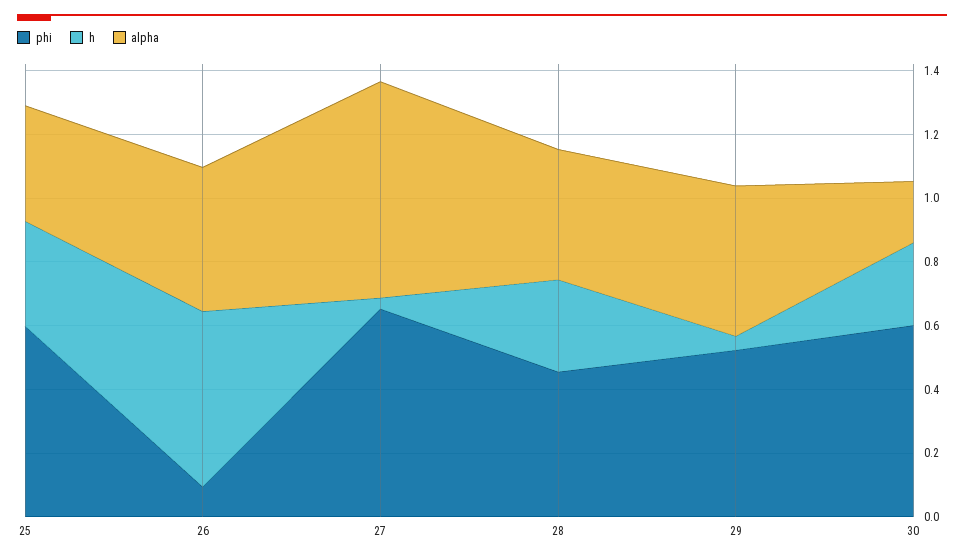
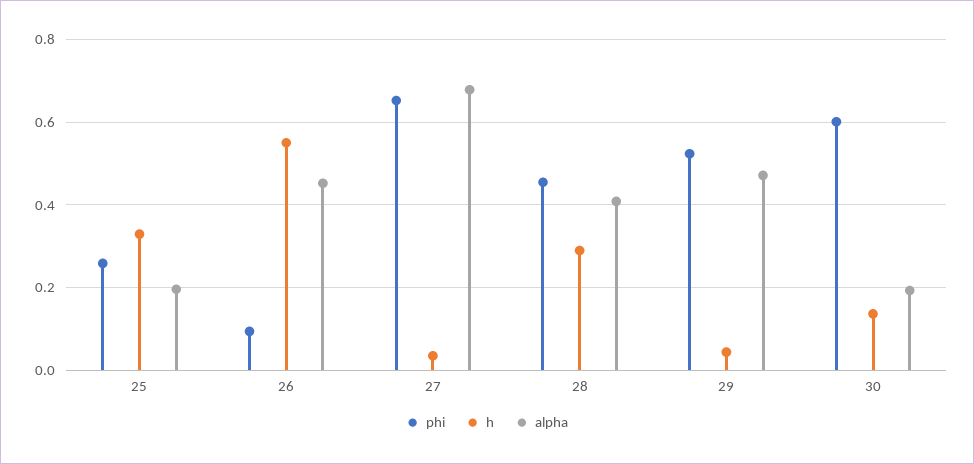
  {
    "phi": {
-     "25": 0.6,
+     "25": 0.26,
      "26": 0.1,
      "27": 0.66,
      "28": 0.46,
      "29": 0.52,
      "30": 0.6
    },
    "h": {
      "25": 0.32,
      "26": 0.56,
      "27": 0.04,
      "28": 0.28,
      "29": 0.04,
-     "30": 0.25
+     "30": 0.14
    },
    "alpha": {
-     "25": 0.35,
+     "25": 0.2,
      "26": 0.46,
      "27": 0.68,
      "28": 0.4,
      "29": 0.48,
      "30": 0.2
    }
  }

